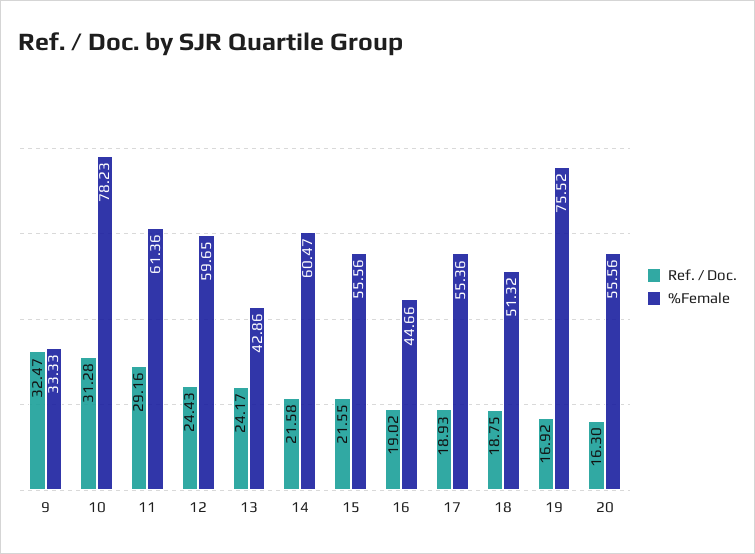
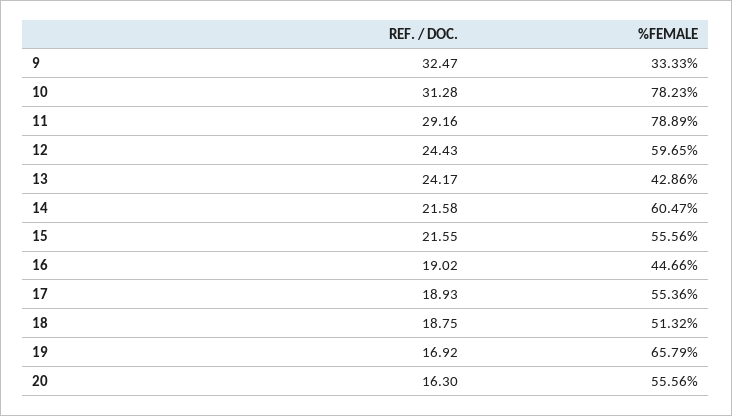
  {
    "Ref. / Doc.": {
      "9": 32.47,
      "10": 31.28,
      "11": 29.16,
      "12": 24.43,
      "13": 24.17,
      "14": 21.58,
      "15": 21.55,
      "16": 19.02,
      "17": 18.93,
      "18": 18.75,
      "19": 16.92,
      "20": 16.3
    },
    "%Female": {
      "9": 33.33,
      "10": 78.23,
-     "11": 61.36,
+     "11": 78.89,
      "12": 59.65,
      "13": 42.86,
      "14": 60.47,
      "15": 55.56,
      "16": 44.66,
      "17": 55.36,
      "18": 51.32,
-     "19": 75.52,
+     "19": 65.79,
      "20": 55.56
    }
  }

